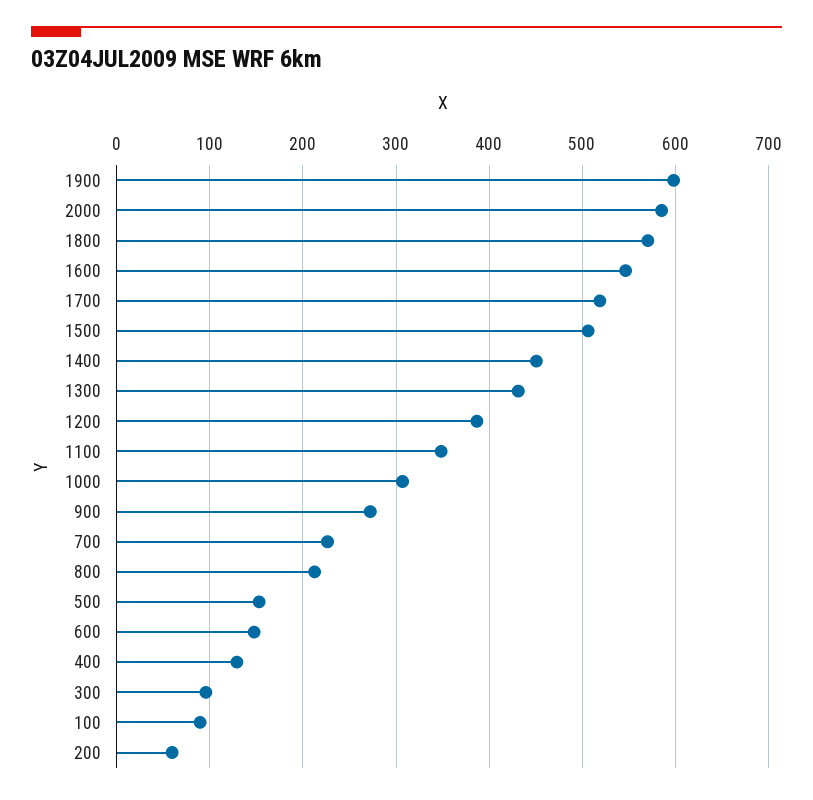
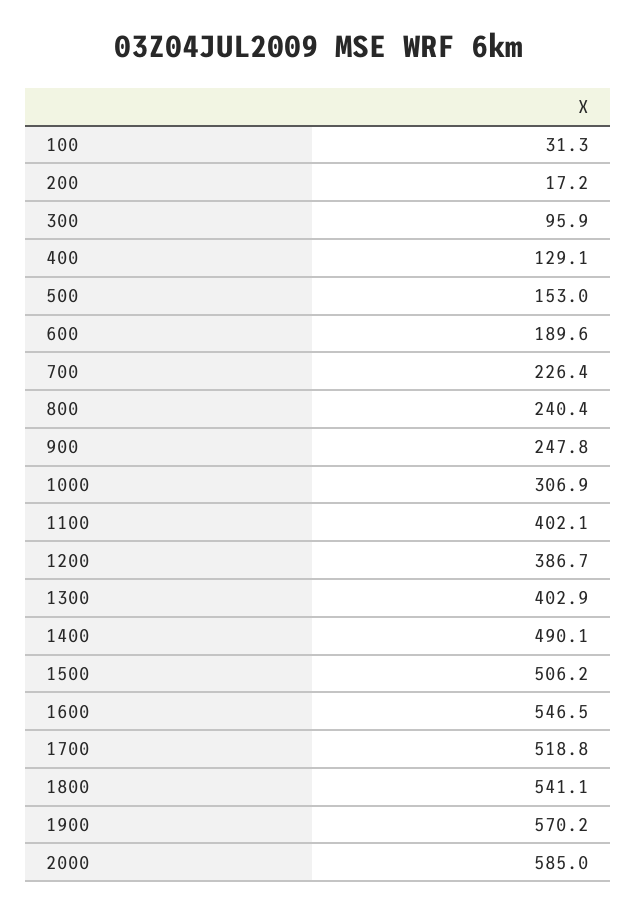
  {
-   "1900": 600,
+   "1900": 570.2,
    "2000": 585,
-   "1800": 570,
+   "1800": 541.1,
    "1600": 546.5,
    "1700": 518.8,
    "1500": 506.2,
-   "1400": 450,
+   "1400": 490.1,
-   "1300": 430,
+   "1300": 402.9,
    "1200": 386.7,
-   "1100": 350,
+   "1100": 402.1,
    "1000": 306.9,
-   "900": 270,
+   "900": 247.8,
    "700": 226.4,
-   "800": 210,
+   "800": 240.4,
    "500": 153,
-   "600": 150,
+   "600": 189.6,
    "400": 129.1,
    "300": 95.9,
-   "100": 90,
+   "100": 31.3,
-   "200": 60
+   "200": 17.2
  }

